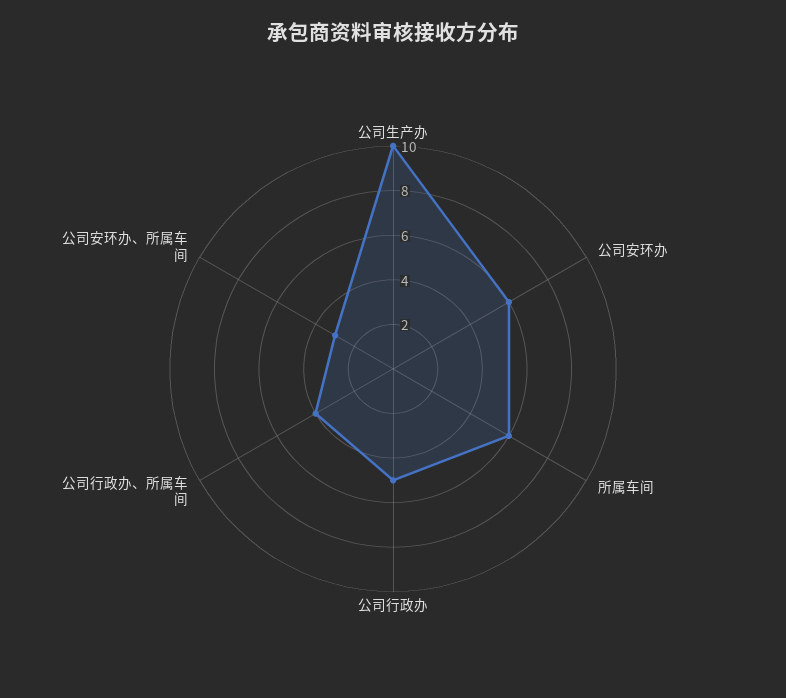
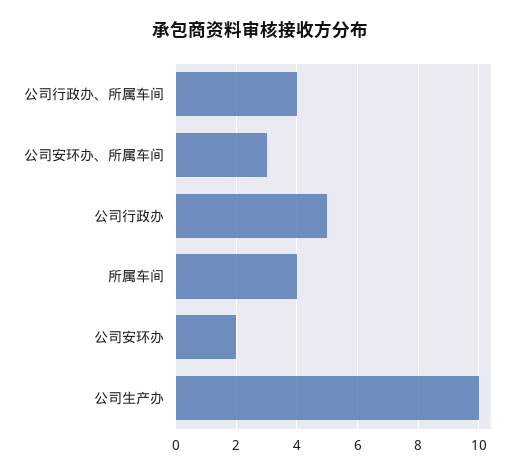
  {
    "公司生产办": 10,
-   "公司安环办": 6,
+   "公司安环办": 2,
-   "所属车间": 6,
+   "所属车间": 4,
    "公司行政办": 5,
    "公司行政办、所属车间": 4,
    "公司安环办、所属车间": 3
  }

